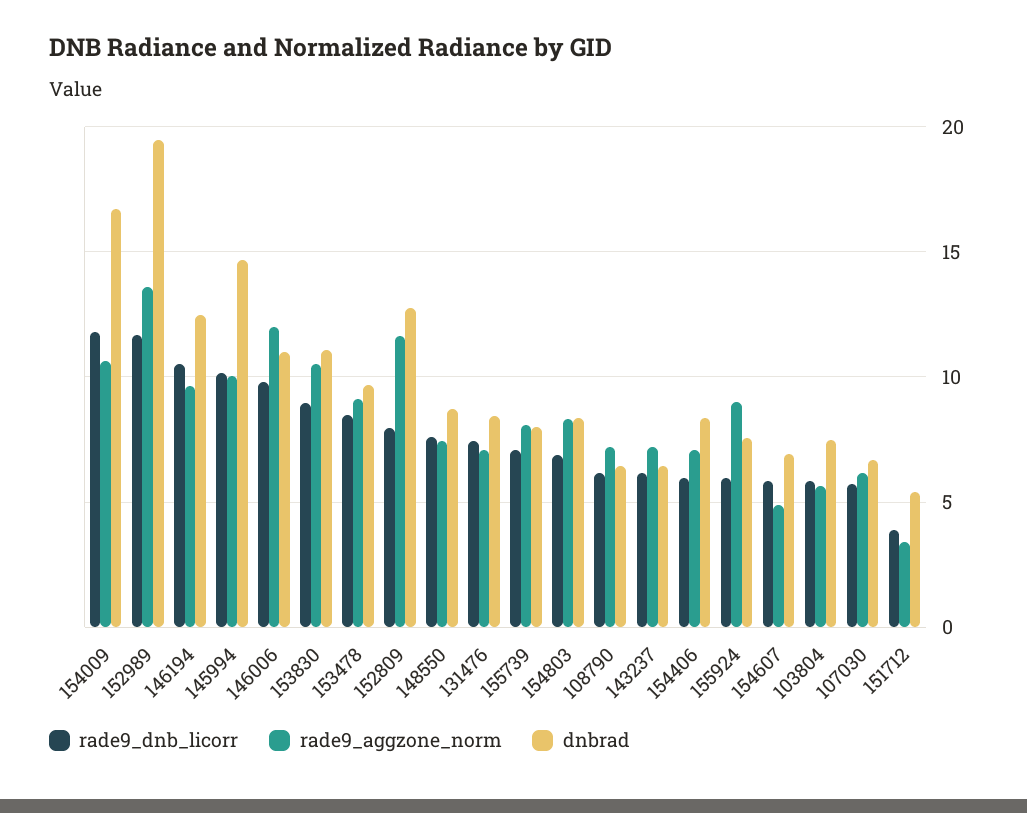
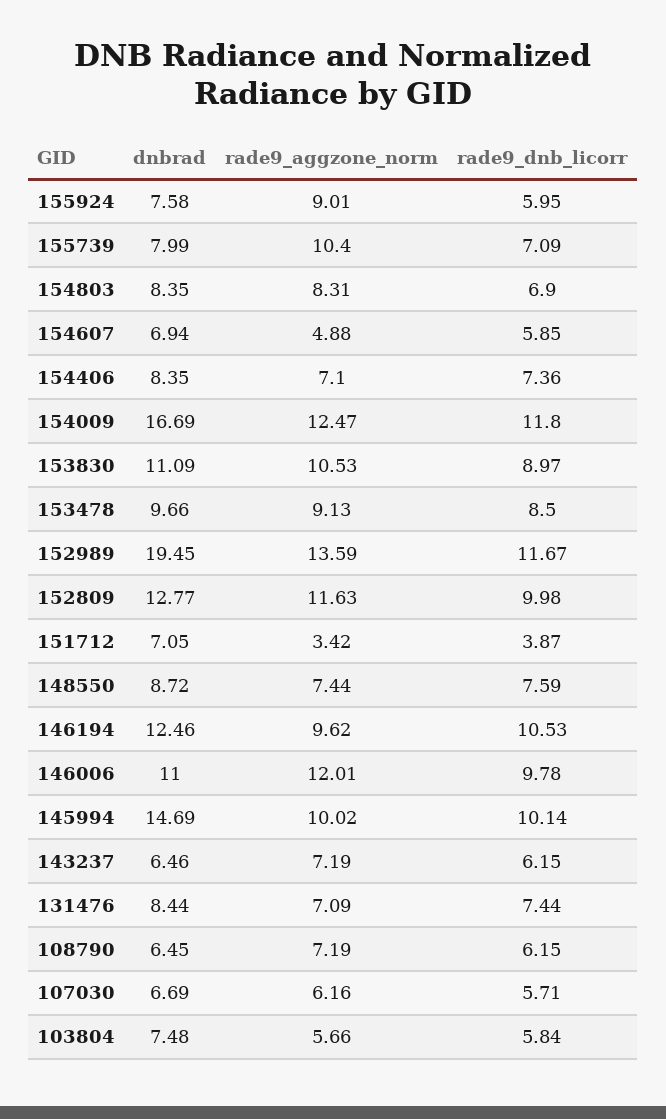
  {
    "rade9_dnb_licorr": {
      "154009": 11.8,
      "152989": 11.67,
      "146194": 10.53,
      "145994": 10.14,
      "146006": 9.78,
      "153830": 8.97,
      "153478": 8.5,
-     "152809": 8,
+     "152809": 9.98,
      "148550": 7.59,
      "131476": 7.44,
      "155739": 7.09,
      "154803": 6.9,
      "108790": 6.15,
      "143237": 6.15,
-     "154406": 6,
+     "154406": 7.36,
      "155924": 5.95,
      "154607": 5.85,
      "103804": 5.84,
      "107030": 5.71,
      "151712": 3.87
    },
    "rade9_aggzone_norm": {
-     "154009": 10.5,
+     "154009": 12.47,
      "152989": 13.59,
      "146194": 9.62,
      "145994": 10.02,
      "146006": 12.01,
      "153830": 10.53,
      "153478": 9.13,
      "152809": 11.63,
      "148550": 7.44,
      "131476": 7.09,
-     "155739": 8,
+     "155739": 10.4,
      "154803": 8.31,
      "108790": 7.19,
      "143237": 7.19,
      "154406": 7.1,
      "155924": 9.01,
      "154607": 4.88,
      "103804": 5.66,
      "107030": 6.16,
      "151712": 3.42
    },
    "dnbrad": {
      "154009": 16.69,
      "152989": 19.45,
      "146194": 12.46,
      "145994": 14.69,
      "146006": 11,
      "153830": 11.09,
      "153478": 9.66,
      "152809": 12.77,
      "148550": 8.72,
      "131476": 8.44,
      "155739": 7.99,
      "154803": 8.35,
      "108790": 6.45,
      "143237": 6.46,
      "154406": 8.35,
      "155924": 7.58,
      "154607": 6.94,
      "103804": 7.48,
      "107030": 6.69,
-     "151712": 5.5
+     "151712": 7.05
    }
  }

